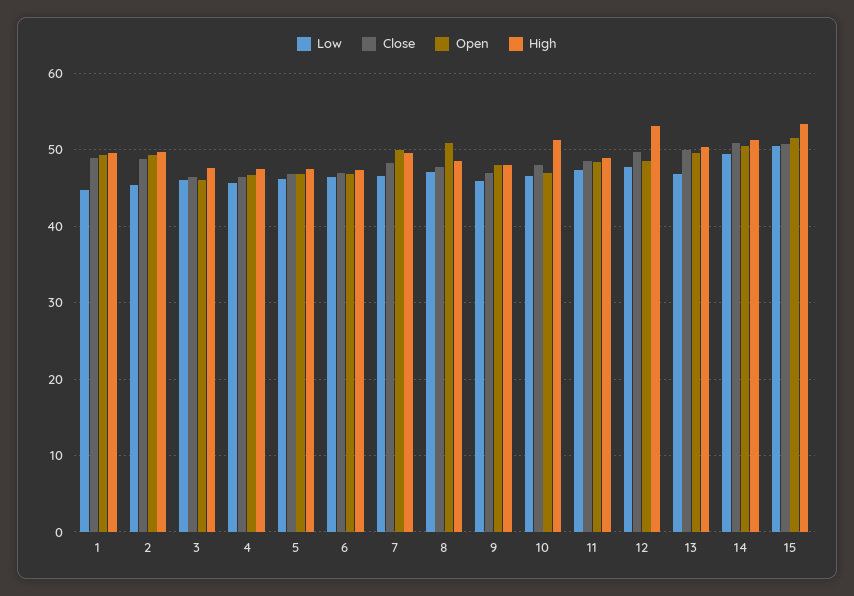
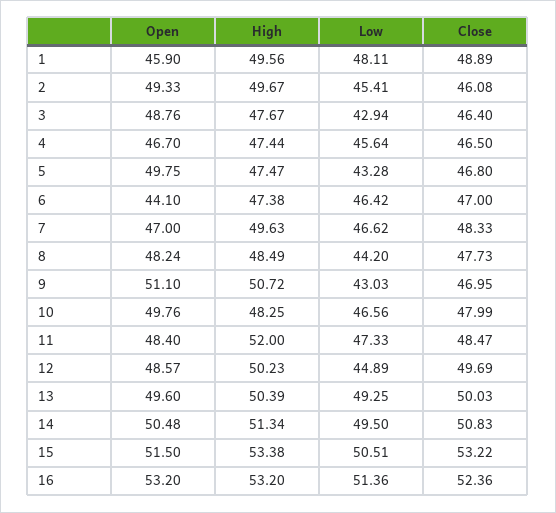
  {
    "Low": {
-     "1": 45,
+     "1": 48.11,
      "2": 45.41,
-     "3": 46,
+     "3": 42.94,
      "4": 45.64,
-     "5": 46,
+     "5": 43.28,
      "6": 46.42,
      "7": 46.62,
-     "8": 47,
+     "8": 44.2,
-     "9": 46,
+     "9": 43.03,
      "10": 46.56,
      "11": 47.33,
-     "12": 48,
+     "12": 44.89,
-     "13": 47,
+     "13": 49.25,
      "14": 49.5,
-     "15": 50.51
+     "15": 50.51,
+     "16": 51.36
    },
    "Close": {
      "1": 48.89,
-     "2": 49,
+     "2": 46.08,
      "3": 46.4,
      "4": 46.5,
      "5": 46.8,
      "6": 47,
      "7": 48.33,
      "8": 47.73,
      "9": 46.95,
      "10": 47.99,
      "11": 48.47,
      "12": 49.69,
      "13": 50.03,
      "14": 50.83,
-     "15": 51
+     "15": 53.22,
+     "16": 52.36
    },
    "Open": {
-     "1": 49,
+     "1": 45.9,
      "2": 49.33,
-     "3": 46,
+     "3": 48.76,
      "4": 46.7,
-     "5": 47,
+     "5": 49.75,
-     "6": 47,
+     "6": 44.1,
-     "7": 50,
+     "7": 47,
-     "8": 51,
+     "8": 48.24,
-     "9": 48,
+     "9": 51.1,
-     "10": 47,
+     "10": 49.76,
      "11": 48.4,
      "12": 48.57,
      "13": 49.6,
      "14": 50.48,
-     "15": 51.5
+     "15": 51.5,
+     "16": 53.2
    },
    "High": {
      "1": 49.56,
      "2": 49.67,
      "3": 47.67,
      "4": 47.44,
      "5": 47.47,
      "6": 47.38,
      "7": 49.63,
      "8": 48.49,
-     "9": 48,
+     "9": 50.72,
-     "10": 51,
+     "10": 48.25,
-     "11": 49,
+     "11": 52,
-     "12": 53,
+     "12": 50.23,
      "13": 50.39,
      "14": 51.34,
-     "15": 53.38
+     "15": 53.38,
+     "16": 53.2
    }
  }

